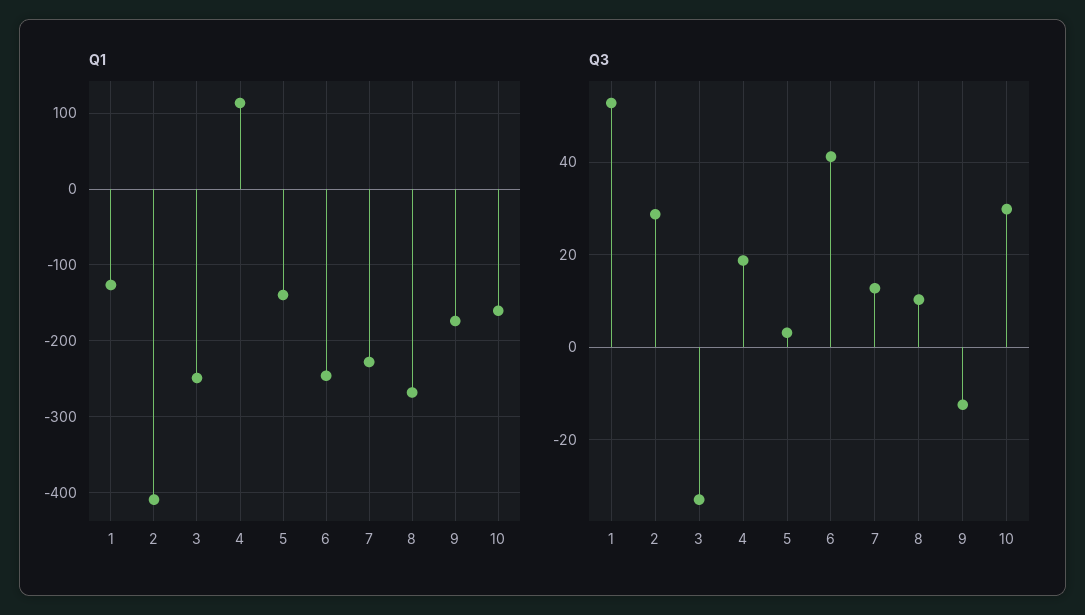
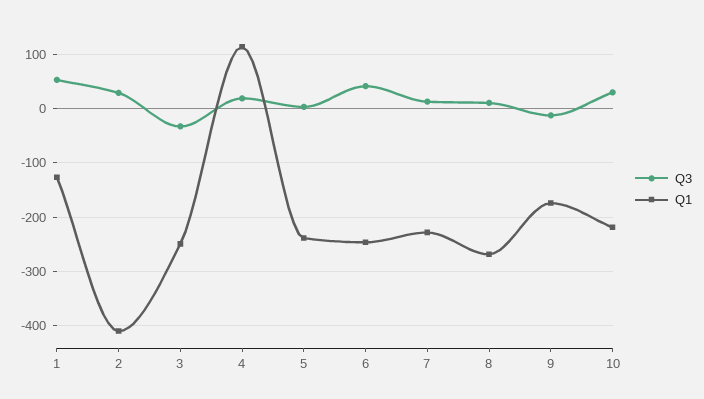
  {
    "Q1": {
      "1": -130,
      "2": -410,
      "3": -250,
      "4": 110,
-     "5": -140,
+     "5": -240,
      "6": -250,
      "7": -230,
      "8": -270,
      "9": -170,
-     "10": -160
+     "10": -220
    },
    "Q3": {
      "1": 52,
      "2": 28,
      "3": -34,
      "4": 18,
      "5": 4,
      "6": 42,
      "7": 12,
      "8": 10,
      "9": -12,
      "10": 30
    }
  }

